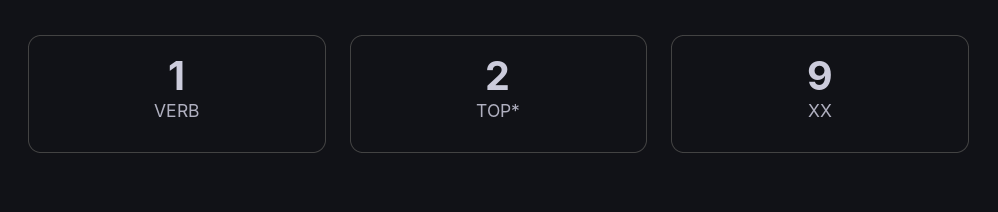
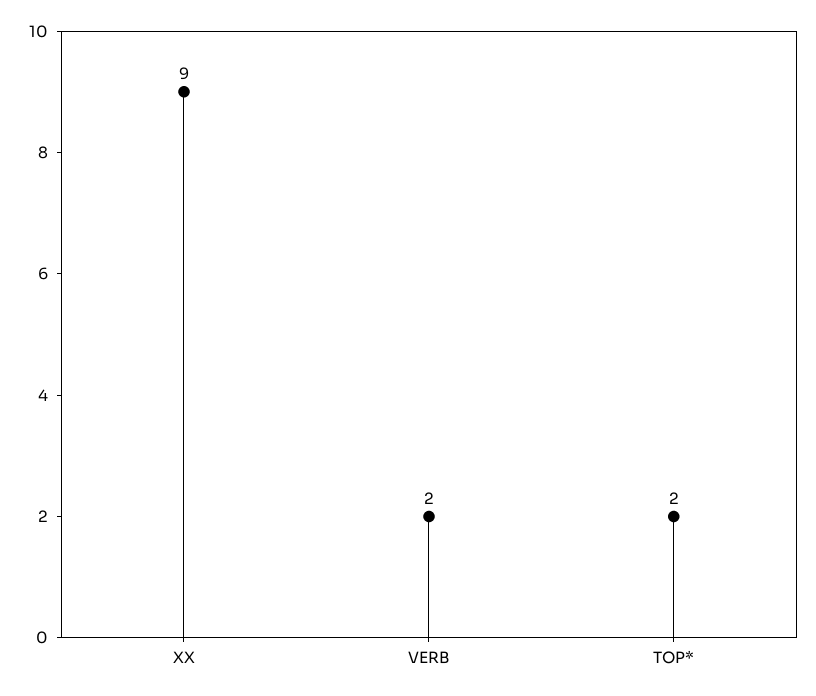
  {
-   "VERB": 1,
+   "VERB": 2,
    "TOP*": 2,
    "XX": 9
  }

